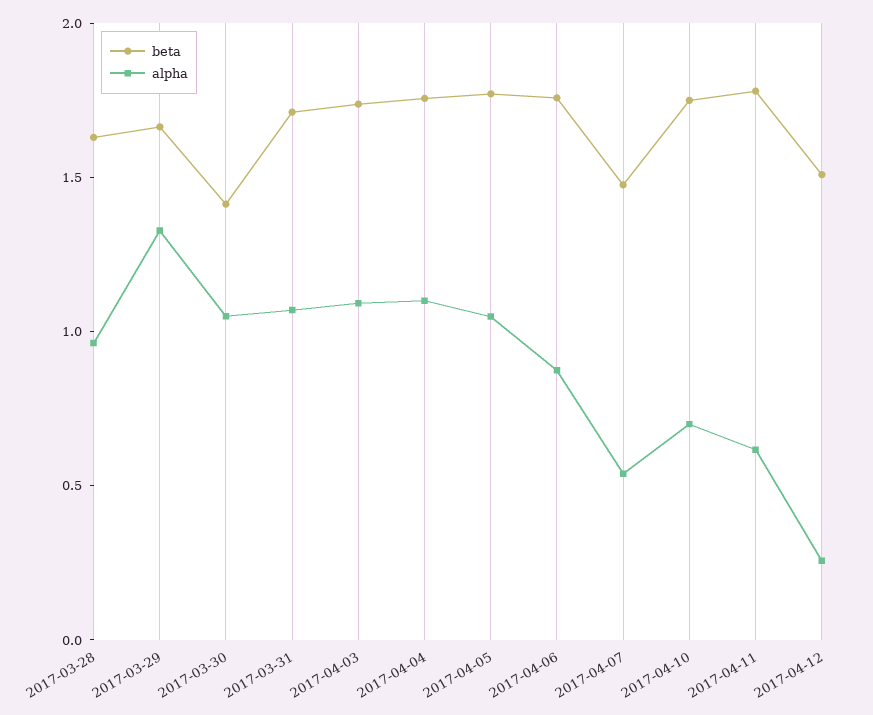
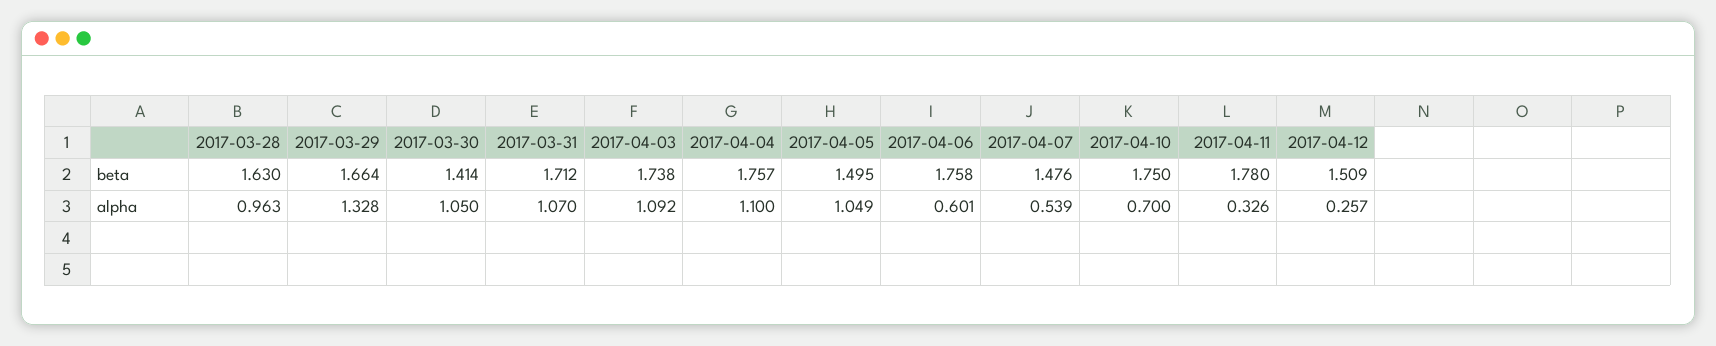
  {
    "beta": {
      "2017-03-28": 1.63,
      "2017-03-29": 1.664,
      "2017-03-30": 1.414,
      "2017-03-31": 1.712,
      "2017-04-03": 1.738,
      "2017-04-04": 1.757,
-     "2017-04-05": 1.8,
+     "2017-04-05": 1.495,
      "2017-04-06": 1.758,
      "2017-04-07": 1.476,
      "2017-04-10": 1.75,
      "2017-04-11": 1.78,
      "2017-04-12": 1.509
    },
    "alpha": {
      "2017-03-28": 0.963,
      "2017-03-29": 1.328,
      "2017-03-30": 1.05,
      "2017-03-31": 1.07,
      "2017-04-03": 1.092,
      "2017-04-04": 1.1,
      "2017-04-05": 1.049,
-     "2017-04-06": 0.9,
+     "2017-04-06": 0.601,
      "2017-04-07": 0.539,
      "2017-04-10": 0.7,
-     "2017-04-11": 0.6,
+     "2017-04-11": 0.326,
      "2017-04-12": 0.257
    }
  }

